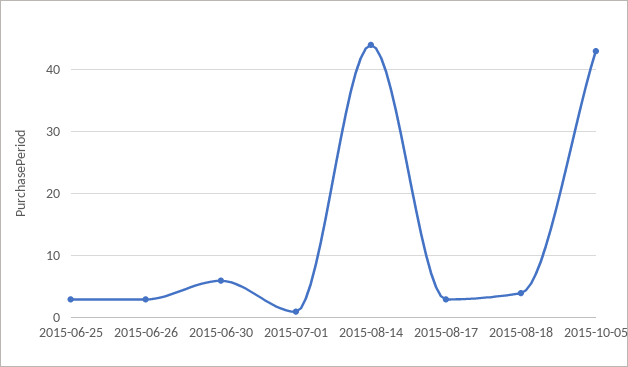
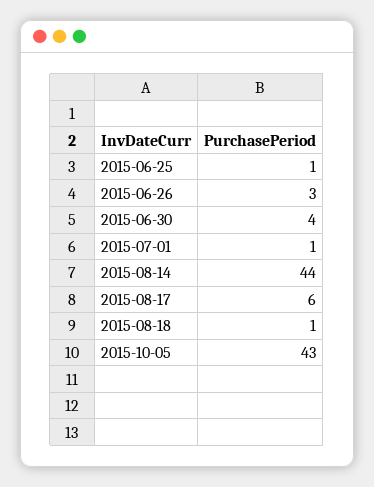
  {
-   "2015-06-25": 3,
+   "2015-06-25": 1,
    "2015-06-26": 3,
-   "2015-06-30": 6,
+   "2015-06-30": 4,
    "2015-07-01": 1,
    "2015-08-14": 44,
-   "2015-08-17": 3,
+   "2015-08-17": 6,
-   "2015-08-18": 4,
+   "2015-08-18": 1,
    "2015-10-05": 43
  }

